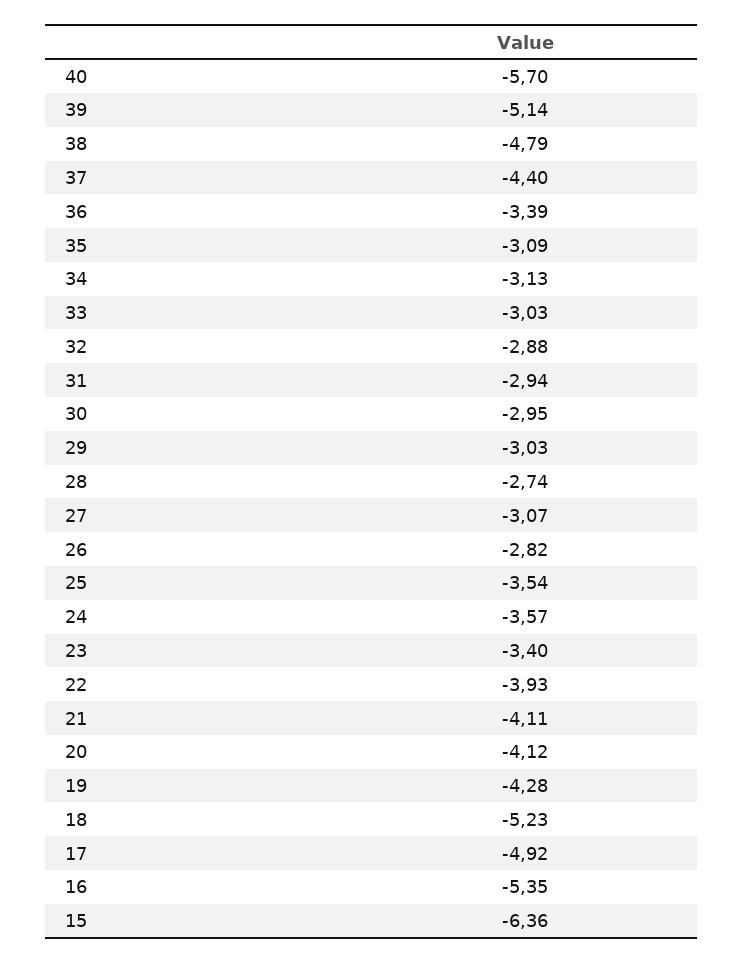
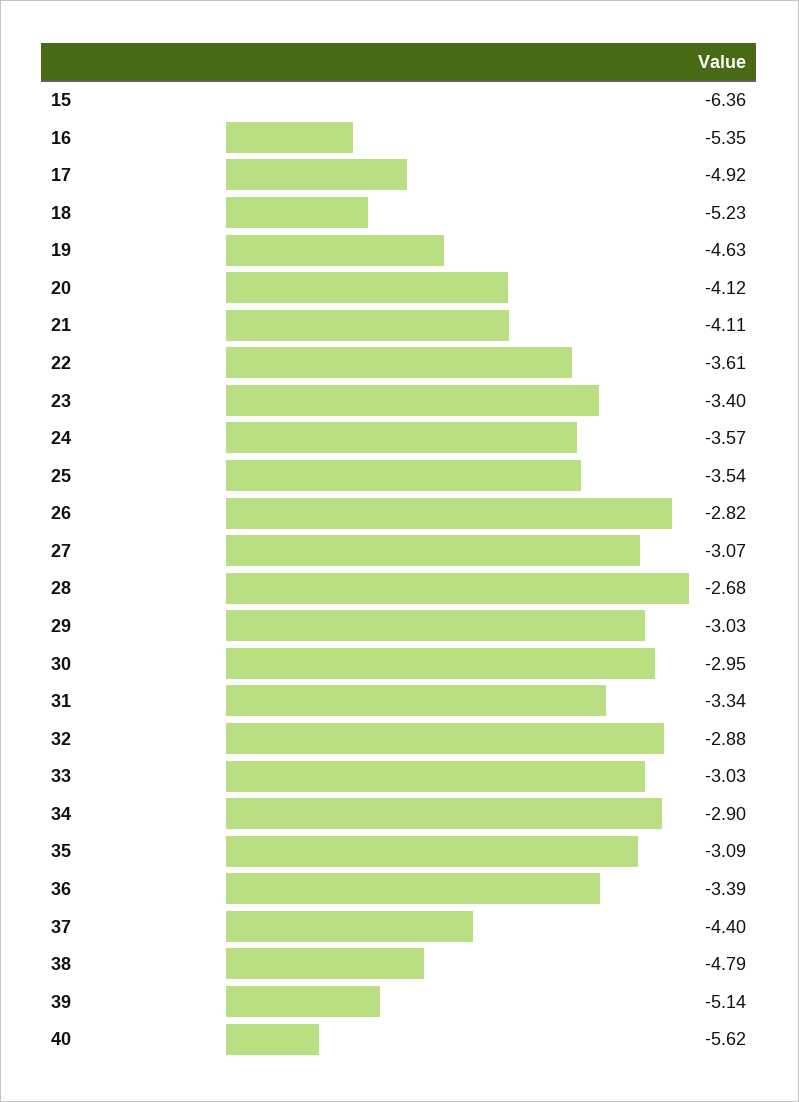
  {
-   "40": -5.7,
+   "40": -5.62,
    "39": -5.14,
    "38": -4.79,
    "37": -4.4,
    "36": -3.39,
    "35": -3.09,
-   "34": -3.13,
+   "34": -2.9,
    "33": -3.03,
    "32": -2.88,
-   "31": -2.94,
+   "31": -3.34,
    "30": -2.95,
    "29": -3.03,
-   "28": -2.74,
+   "28": -2.68,
    "27": -3.07,
    "26": -2.82,
    "25": -3.54,
    "24": -3.57,
    "23": -3.4,
-   "22": -3.93,
+   "22": -3.61,
    "21": -4.11,
    "20": -4.12,
-   "19": -4.28,
+   "19": -4.63,
    "18": -5.23,
    "17": -4.92,
    "16": -5.35,
    "15": -6.36
  }

